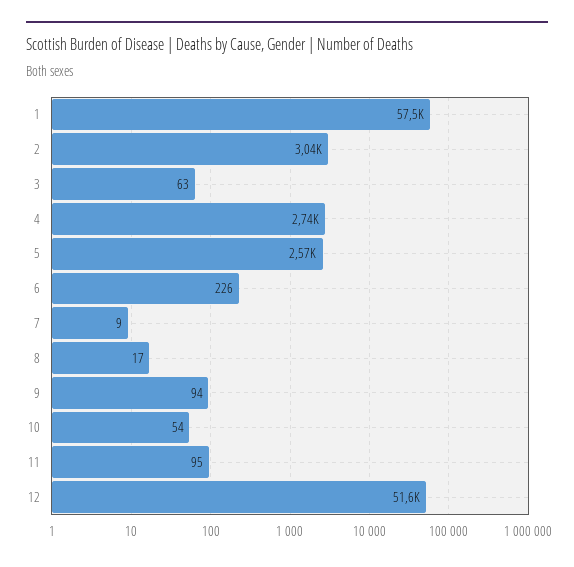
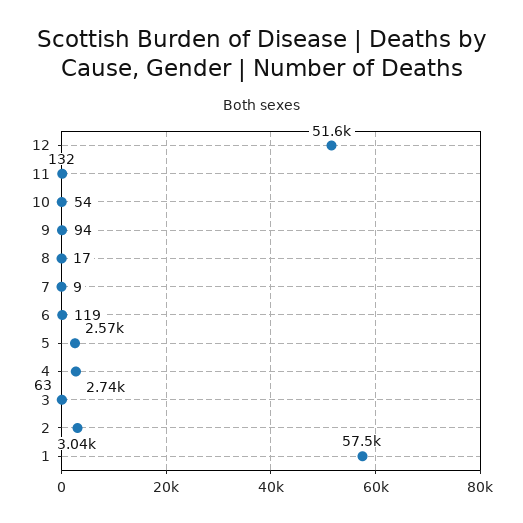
  {
    "1": 57500,
    "2": 3040,
    "3": 63,
    "4": 2740,
    "5": 2570,
-   "6": 226,
+   "6": 119,
    "7": 9,
    "8": 17,
    "9": 94,
    "10": 54,
-   "11": 95,
+   "11": 132,
    "12": 51600
  }

